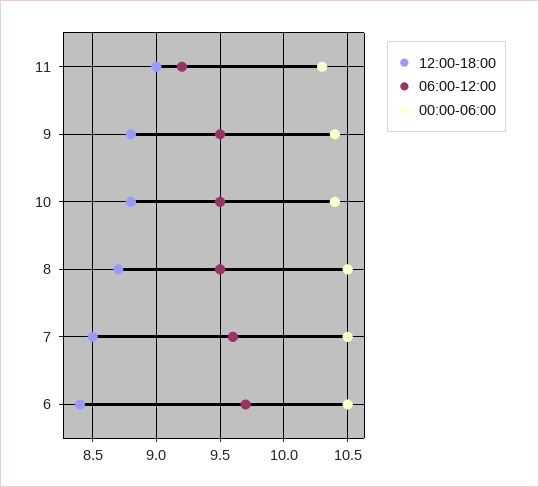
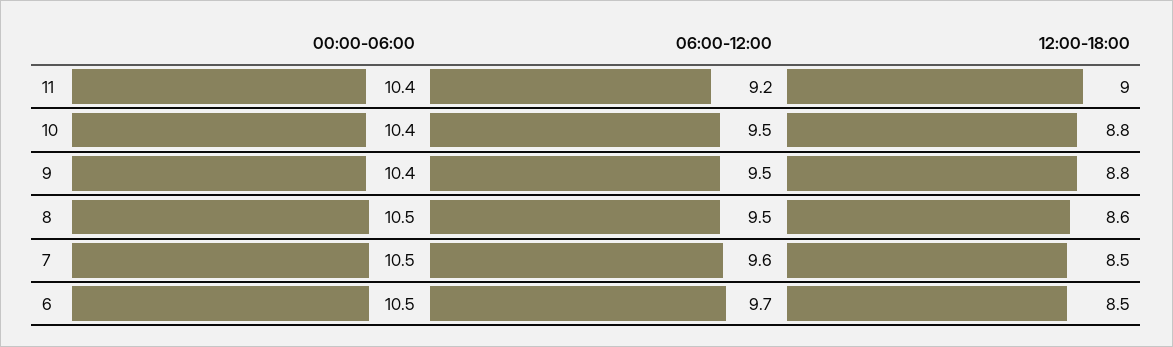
  {
    "12:00-18:00": {
      "11": 9,
      "9": 8.8,
      "10": 8.8,
-     "8": 8.7,
+     "8": 8.6,
      "7": 8.5,
-     "6": 8.4
+     "6": 8.5
    },
    "06:00-12:00": {
      "11": 9.2,
      "9": 9.5,
      "10": 9.5,
      "8": 9.5,
      "7": 9.6,
      "6": 9.7
    },
    "00:00-06:00": {
-     "11": 10.3,
+     "11": 10.4,
      "9": 10.4,
      "10": 10.4,
      "8": 10.5,
      "7": 10.5,
      "6": 10.5
    }
  }

